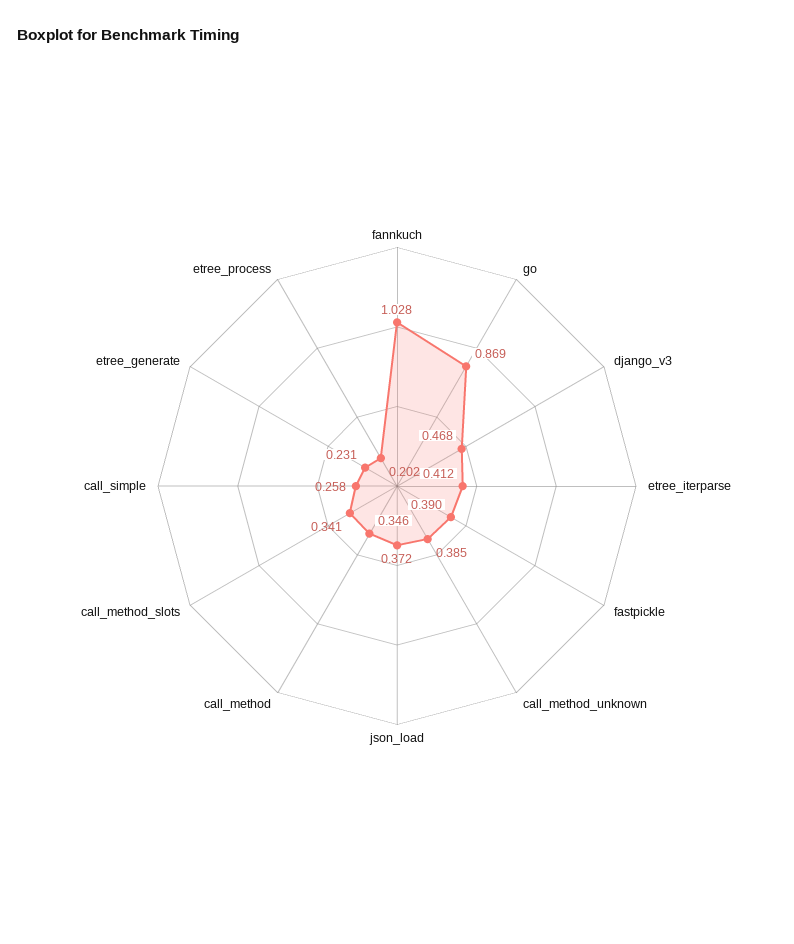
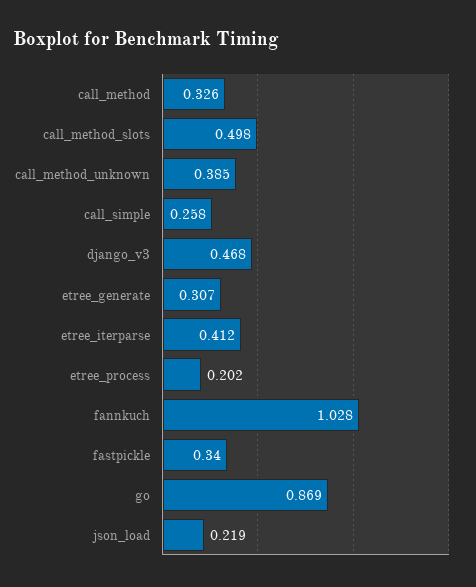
  {
    "fannkuch": 1.028,
    "go": 0.869,
    "django_v3": 0.468,
    "etree_iterparse": 0.412,
-   "fastpickle": 0.39,
+   "fastpickle": 0.34,
    "call_method_unknown": 0.385,
-   "json_load": 0.372,
+   "json_load": 0.219,
-   "call_method": 0.346,
+   "call_method": 0.326,
-   "call_method_slots": 0.341,
+   "call_method_slots": 0.498,
    "call_simple": 0.258,
-   "etree_generate": 0.231,
+   "etree_generate": 0.307,
    "etree_process": 0.202
  }

